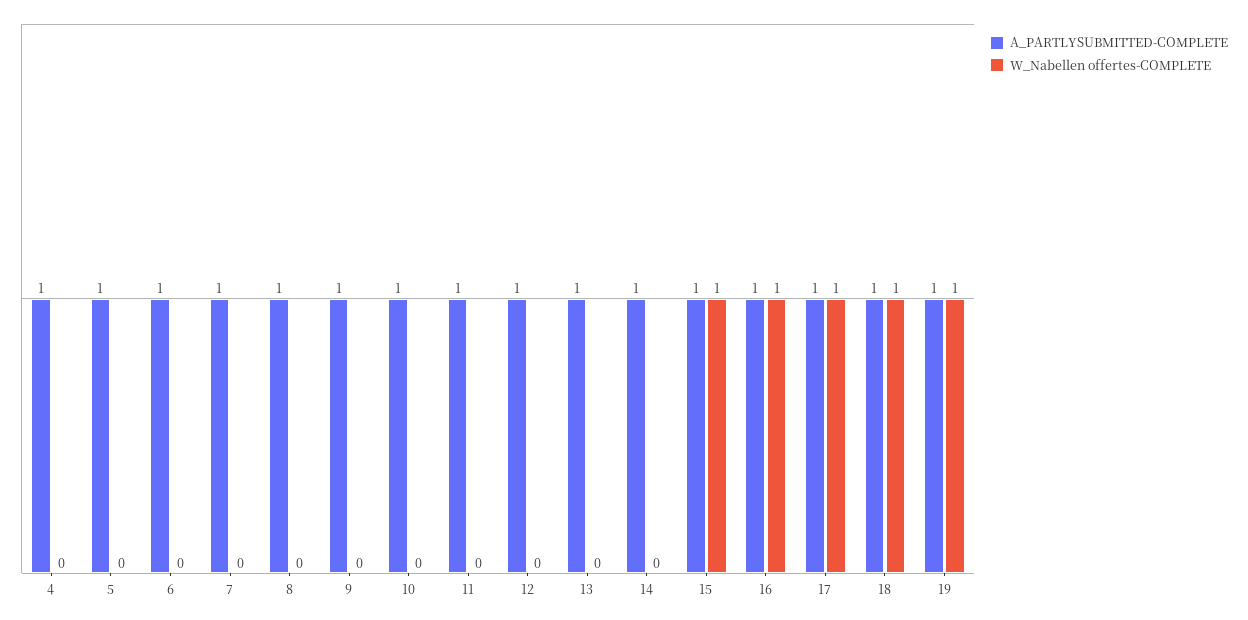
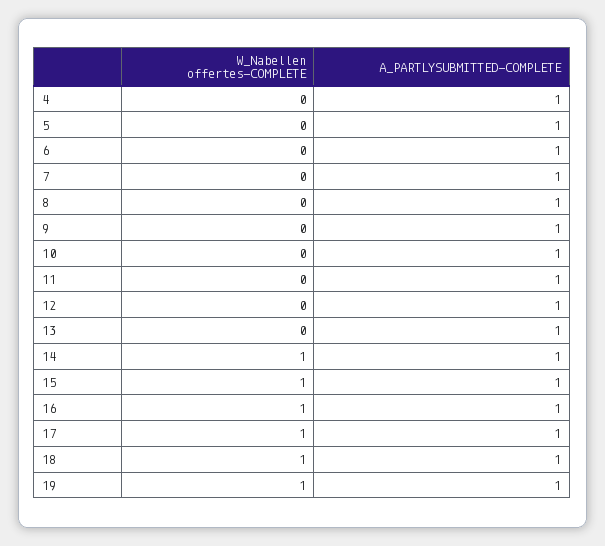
  {
    "A_PARTLYSUBMITTED-COMPLETE": {
      "4": 1,
      "5": 1,
      "6": 1,
      "7": 1,
      "8": 1,
      "9": 1,
      "10": 1,
      "11": 1,
      "12": 1,
      "13": 1,
      "14": 1,
      "15": 1,
      "16": 1,
      "17": 1,
      "18": 1,
      "19": 1
    },
    "W_Nabellen offertes-COMPLETE": {
      "4": 0,
      "5": 0,
      "6": 0,
      "7": 0,
      "8": 0,
      "9": 0,
      "10": 0,
      "11": 0,
      "12": 0,
      "13": 0,
-     "14": 0,
+     "14": 1,
      "15": 1,
      "16": 1,
      "17": 1,
      "18": 1,
      "19": 1
    }
  }

